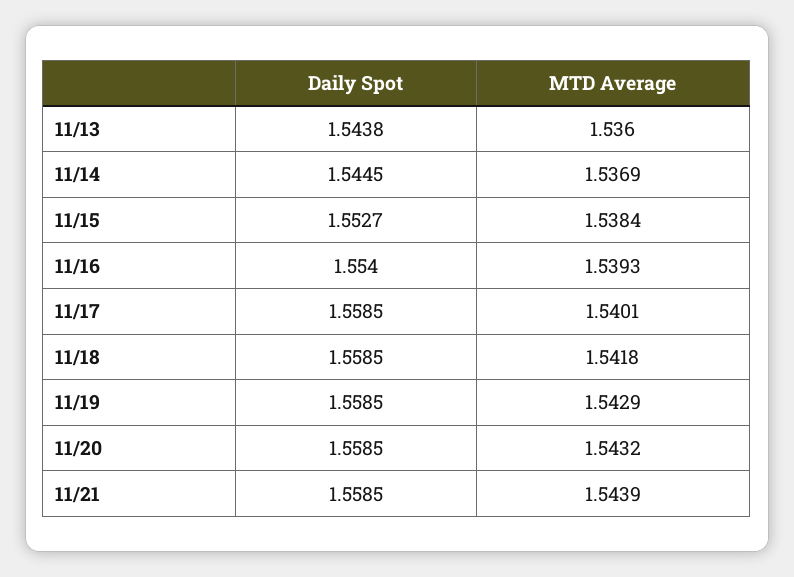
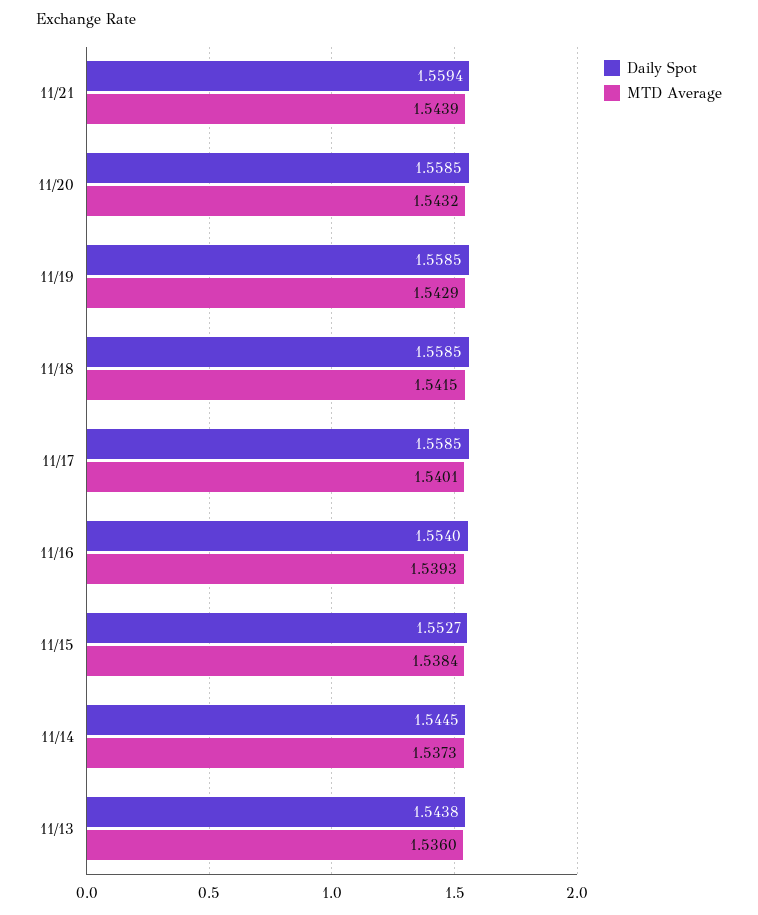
  {
    "Daily Spot": {
      "11/13": 1.5438,
      "11/14": 1.5445,
      "11/15": 1.5527,
      "11/16": 1.554,
      "11/17": 1.5585,
      "11/18": 1.5585,
      "11/19": 1.5585,
      "11/20": 1.5585,
-     "11/21": 1.5585
+     "11/21": 1.5594
    },
    "MTD Average": {
      "11/13": 1.536,
-     "11/14": 1.5369,
+     "11/14": 1.5373,
      "11/15": 1.5384,
      "11/16": 1.5393,
      "11/17": 1.5401,
-     "11/18": 1.5418,
+     "11/18": 1.5415,
      "11/19": 1.5429,
      "11/20": 1.5432,
      "11/21": 1.5439
    }
  }

